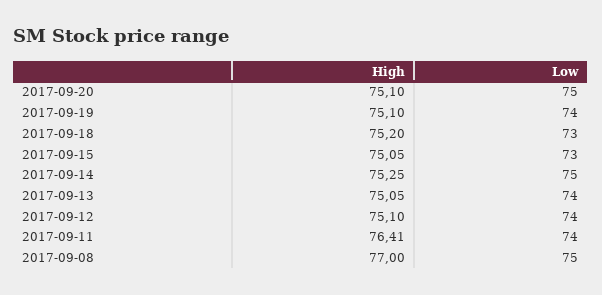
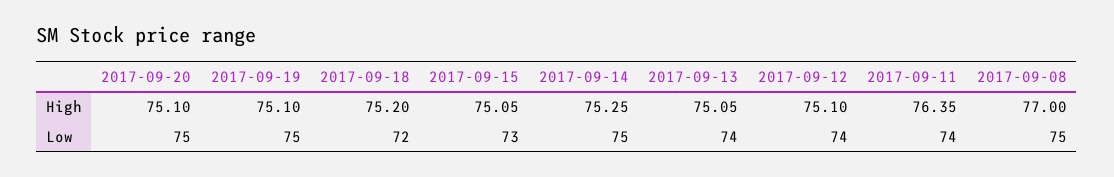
  {
    "High": {
      "2017-09-20": 75.1,
      "2017-09-19": 75.1,
      "2017-09-18": 75.2,
      "2017-09-15": 75.05,
      "2017-09-14": 75.25,
      "2017-09-13": 75.05,
      "2017-09-12": 75.1,
-     "2017-09-11": 76.41,
+     "2017-09-11": 76.35,
      "2017-09-08": 77
    },
    "Low": {
      "2017-09-20": 75,
-     "2017-09-19": 74,
+     "2017-09-19": 75,
-     "2017-09-18": 73,
+     "2017-09-18": 72,
      "2017-09-15": 73,
      "2017-09-14": 75,
      "2017-09-13": 74,
      "2017-09-12": 74,
      "2017-09-11": 74,
      "2017-09-08": 75
    }
  }

